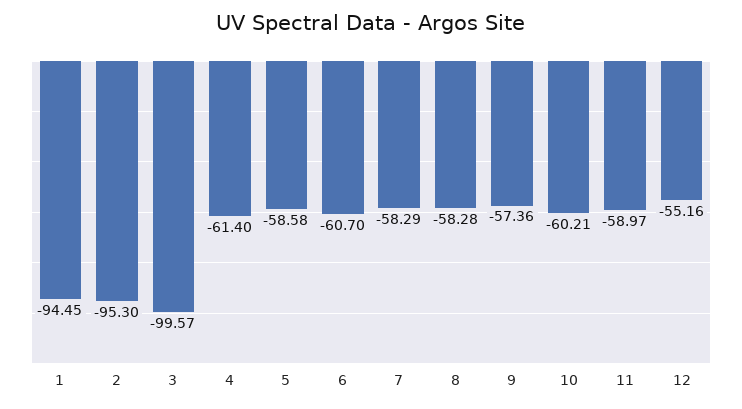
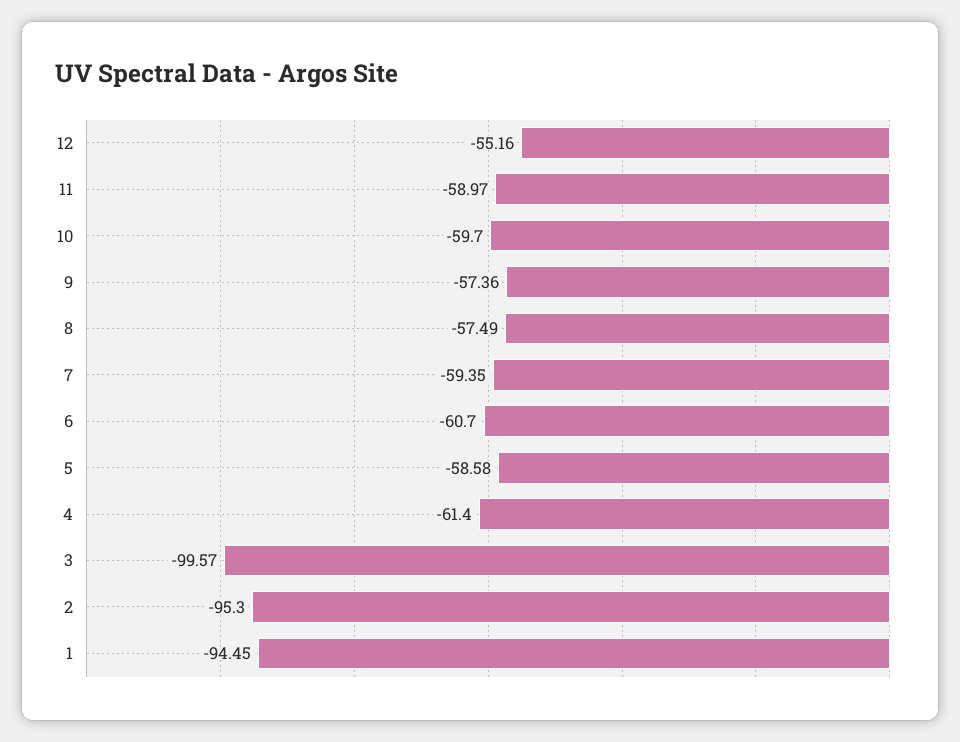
  {
    "1": -94.45,
    "2": -95.3,
    "3": -99.57,
    "4": -61.4,
    "5": -58.58,
    "6": -60.7,
-   "7": -58.29,
+   "7": -59.35,
-   "8": -58.28,
+   "8": -57.49,
    "9": -57.36,
-   "10": -60.21,
+   "10": -59.7,
    "11": -58.97,
    "12": -55.16
  }

